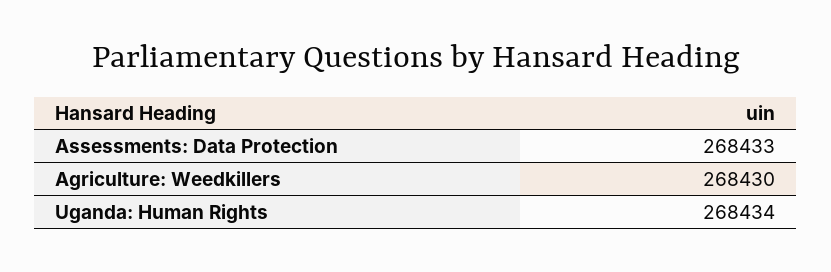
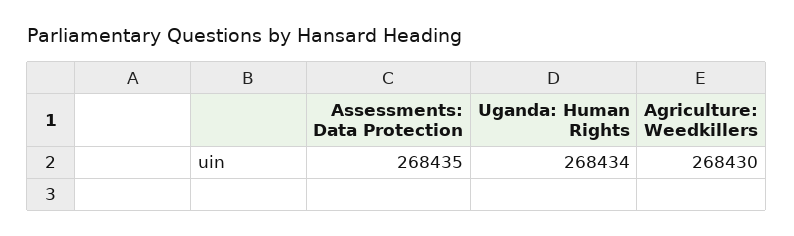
  {
-   "Assessments: Data Protection": 268433,
+   "Assessments: Data Protection": 268435,
    "Agriculture: Weedkillers": 268430,
    "Uganda: Human Rights": 268434
  }

